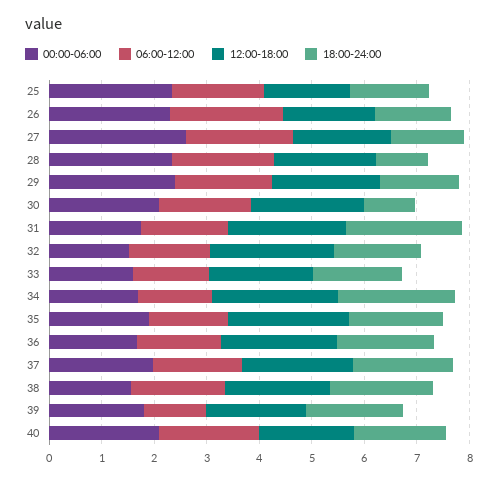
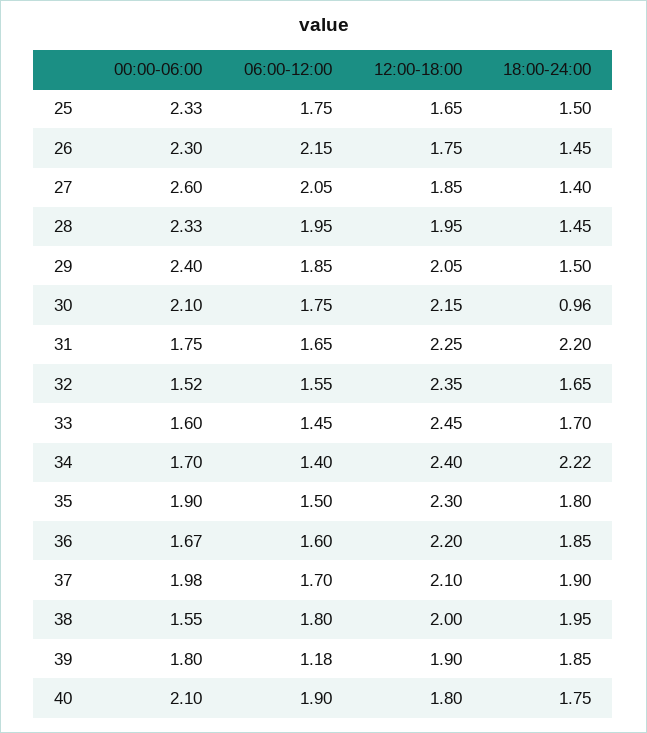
  {
    "00:00-06:00": {
      "25": 2.33,
      "26": 2.3,
      "27": 2.6,
      "28": 2.33,
      "29": 2.4,
      "30": 2.1,
      "31": 1.75,
      "32": 1.52,
      "33": 1.6,
      "34": 1.7,
      "35": 1.9,
      "36": 1.67,
      "37": 1.98,
      "38": 1.55,
      "39": 1.8,
      "40": 2.1
    },
    "06:00-12:00": {
      "25": 1.75,
      "26": 2.15,
      "27": 2.05,
      "28": 1.95,
      "29": 1.85,
      "30": 1.75,
      "31": 1.65,
      "32": 1.55,
      "33": 1.45,
      "34": 1.4,
      "35": 1.5,
      "36": 1.6,
      "37": 1.7,
      "38": 1.8,
      "39": 1.18,
      "40": 1.9
    },
    "12:00-18:00": {
      "25": 1.65,
      "26": 1.75,
      "27": 1.85,
      "28": 1.95,
      "29": 2.05,
      "30": 2.15,
      "31": 2.25,
      "32": 2.35,
-     "33": 2,
+     "33": 2.45,
      "34": 2.4,
      "35": 2.3,
      "36": 2.2,
      "37": 2.1,
      "38": 2,
      "39": 1.9,
      "40": 1.8
    },
    "18:00-24:00": {
      "25": 1.5,
      "26": 1.45,
      "27": 1.4,
-     "28": 1,
+     "28": 1.45,
      "29": 1.5,
      "30": 0.96,
      "31": 2.2,
      "32": 1.65,
      "33": 1.7,
      "34": 2.22,
      "35": 1.8,
      "36": 1.85,
      "37": 1.9,
      "38": 1.95,
      "39": 1.85,
      "40": 1.75
    }
  }

